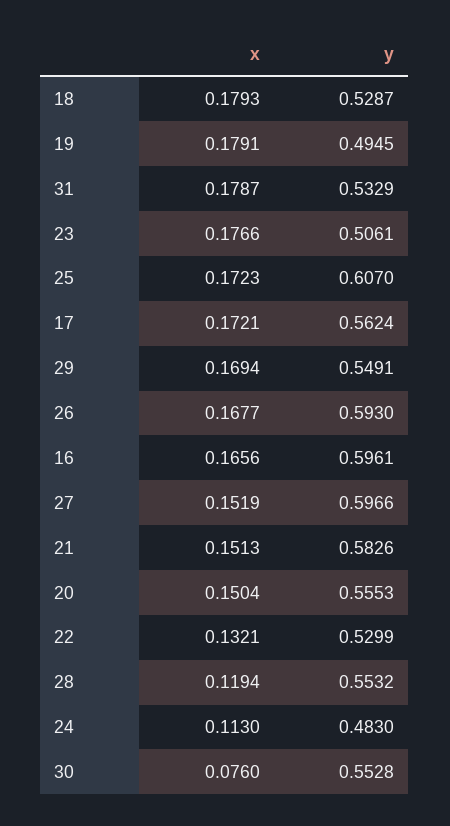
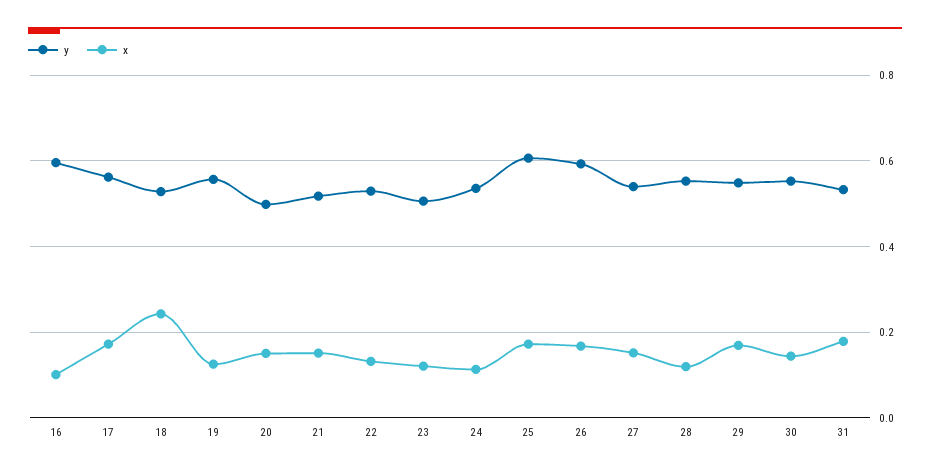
  {
    "x": {
-     "18": 0.1793,
+     "18": 0.24,
-     "19": 0.1791,
+     "19": 0.12,
      "31": 0.1787,
-     "23": 0.1766,
+     "23": 0.12,
      "25": 0.1723,
      "17": 0.1721,
      "29": 0.1694,
      "26": 0.1677,
-     "16": 0.1656,
+     "16": 0.1,
      "27": 0.1519,
      "21": 0.1513,
      "20": 0.1504,
      "22": 0.1321,
      "28": 0.1194,
      "24": 0.113,
-     "30": 0.076
+     "30": 0.14
    },
    "y": {
      "18": 0.5287,
-     "19": 0.4945,
+     "19": 0.56,
      "31": 0.5329,
      "23": 0.5061,
      "25": 0.607,
      "17": 0.5624,
      "29": 0.5491,
      "26": 0.593,
      "16": 0.5961,
-     "27": 0.5966,
+     "27": 0.54,
-     "21": 0.5826,
+     "21": 0.52,
-     "20": 0.5553,
+     "20": 0.5,
      "22": 0.5299,
      "28": 0.5532,
-     "24": 0.483,
+     "24": 0.54,
      "30": 0.5528
    }
  }

